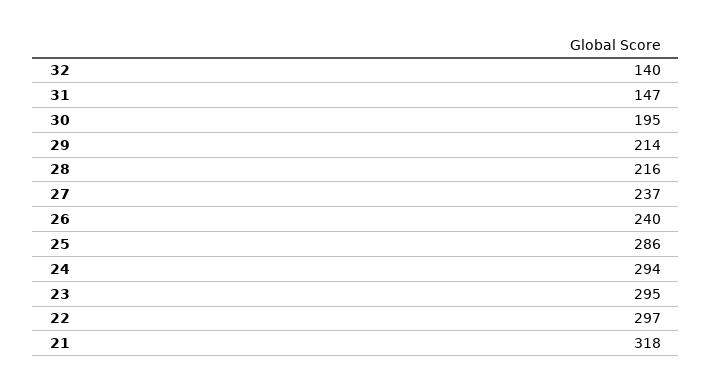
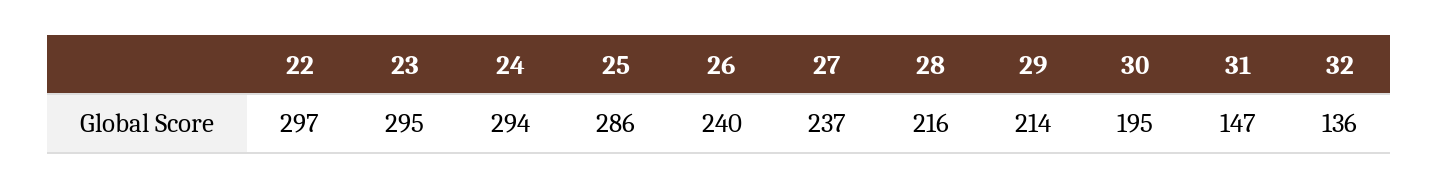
  {
-   "32": 140,
+   "32": 136,
    "31": 147,
    "30": 195,
    "29": 214,
    "28": 216,
    "27": 237,
    "26": 240,
    "25": 286,
    "24": 294,
    "23": 295,
-   "22": 297,
+   "22": 297
-   "21": 318
  }

